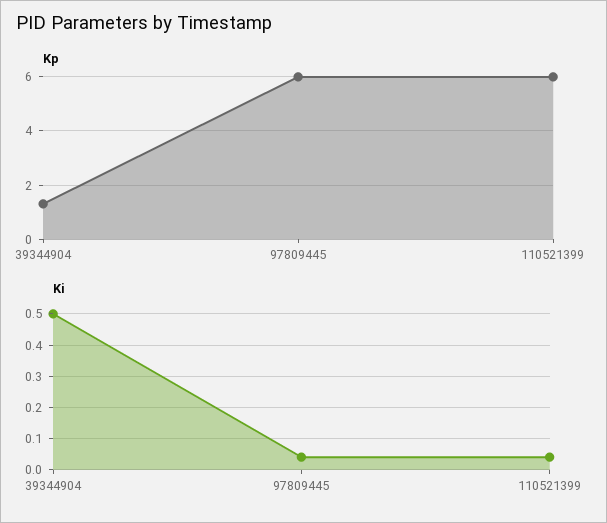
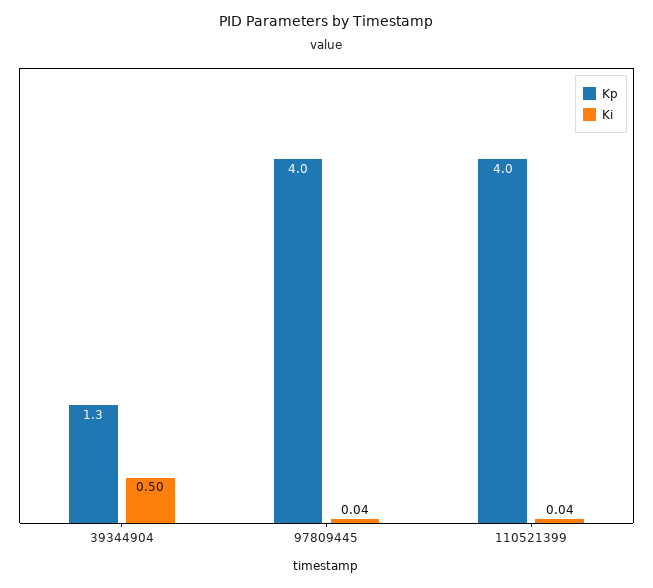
  {
    "Kp": {
      "39344904": 1.3,
-     "97809445": 6,
+     "97809445": 4,
-     "110521399": 6
+     "110521399": 4
    },
    "Ki": {
      "39344904": 0.5,
      "97809445": 0.04,
      "110521399": 0.04
    }
  }

